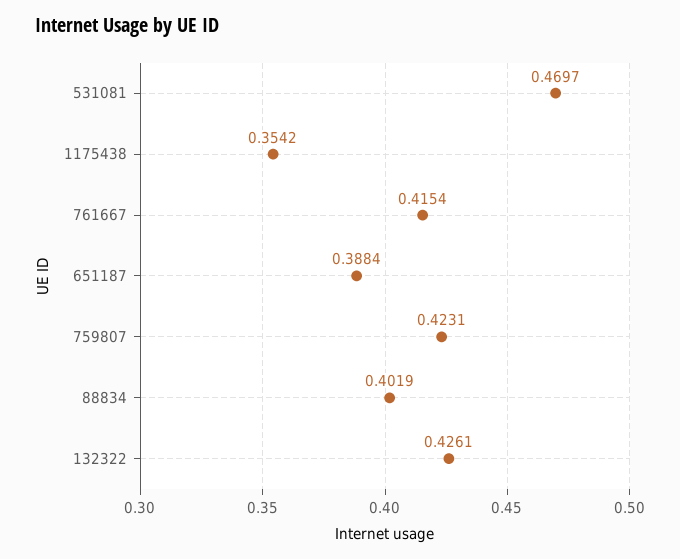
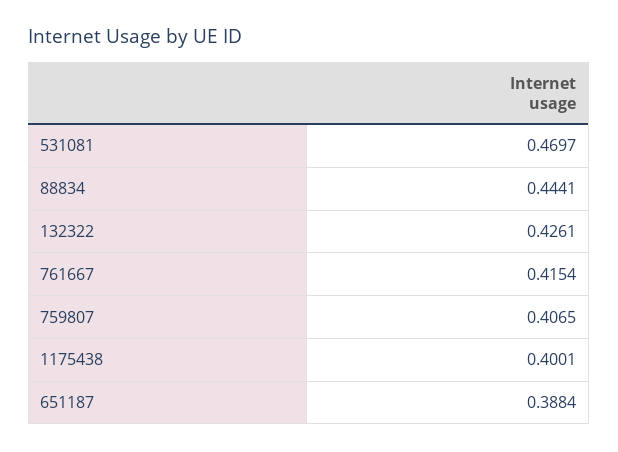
  {
    "531081": 0.4697,
-   "1175438": 0.3542,
+   "1175438": 0.4001,
    "761667": 0.4154,
    "651187": 0.3884,
-   "759807": 0.4231,
+   "759807": 0.4065,
-   "88834": 0.4019,
+   "88834": 0.4441,
    "132322": 0.4261
  }

